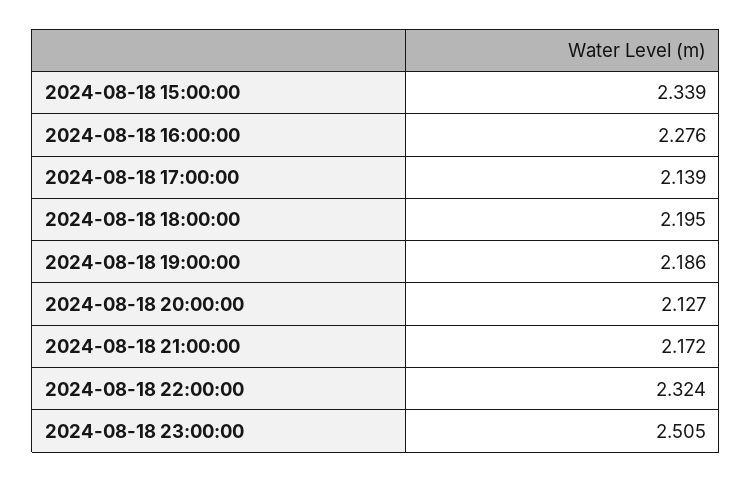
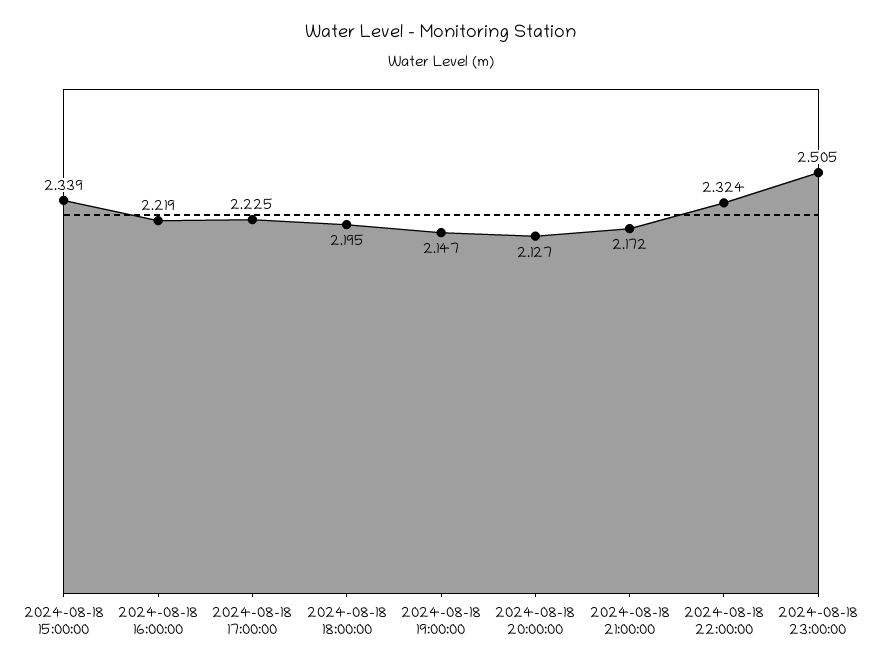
  {
    "2024-08-18 15:00:00": 2.339,
-   "2024-08-18 16:00:00": 2.276,
+   "2024-08-18 16:00:00": 2.219,
-   "2024-08-18 17:00:00": 2.139,
+   "2024-08-18 17:00:00": 2.225,
    "2024-08-18 18:00:00": 2.195,
-   "2024-08-18 19:00:00": 2.186,
+   "2024-08-18 19:00:00": 2.147,
    "2024-08-18 20:00:00": 2.127,
    "2024-08-18 21:00:00": 2.172,
    "2024-08-18 22:00:00": 2.324,
    "2024-08-18 23:00:00": 2.505
  }

